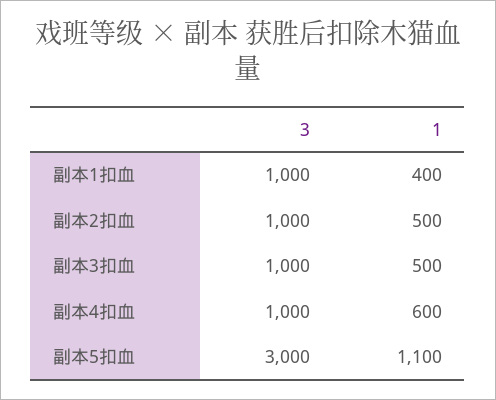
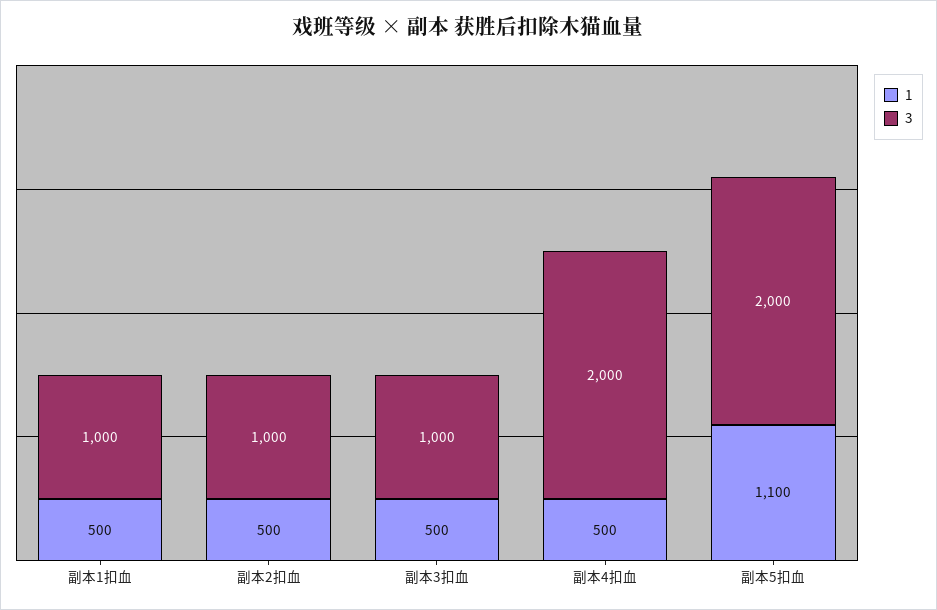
  {
    "3": {
      "副本1扣血": 1000,
      "副本2扣血": 1000,
      "副本3扣血": 1000,
-     "副本4扣血": 1000,
+     "副本4扣血": 2000,
-     "副本5扣血": 3000
+     "副本5扣血": 2000
    },
    "1": {
-     "副本1扣血": 400,
+     "副本1扣血": 500,
      "副本2扣血": 500,
      "副本3扣血": 500,
-     "副本4扣血": 600,
+     "副本4扣血": 500,
      "副本5扣血": 1100
    }
  }

